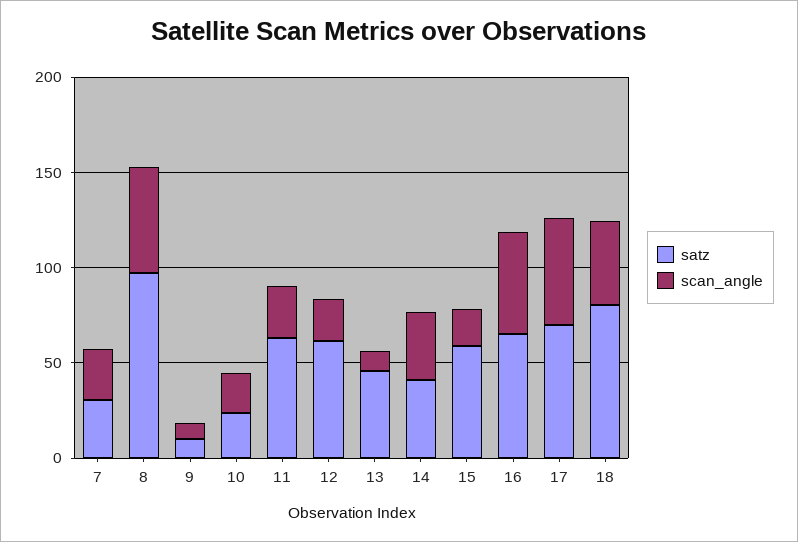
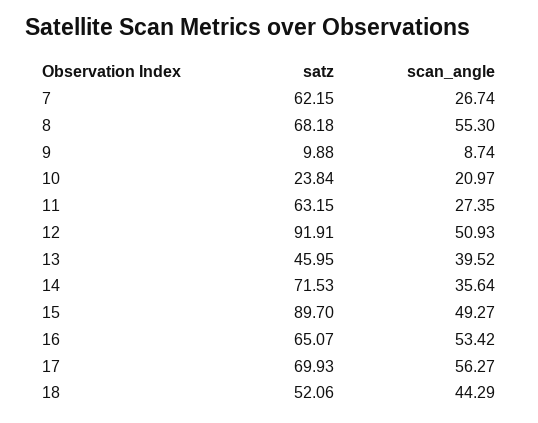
  {
    "satz": {
-     "7": 30,
+     "7": 62.15,
-     "8": 100,
+     "8": 68.18,
      "9": 9.88,
      "10": 23.84,
      "11": 63.15,
-     "12": 60,
+     "12": 91.91,
      "13": 45.95,
-     "14": 40,
+     "14": 71.53,
-     "15": 60,
+     "15": 89.7,
      "16": 65.07,
      "17": 69.93,
-     "18": 80
+     "18": 52.06
    },
    "scan_angle": {
      "7": 26.74,
      "8": 55.3,
      "9": 8.74,
      "10": 20.97,
      "11": 27.35,
-     "12": 20,
+     "12": 50.93,
-     "13": 10,
+     "13": 39.52,
      "14": 35.64,
-     "15": 20,
+     "15": 49.27,
      "16": 53.42,
      "17": 56.27,
      "18": 44.29
    }
  }

